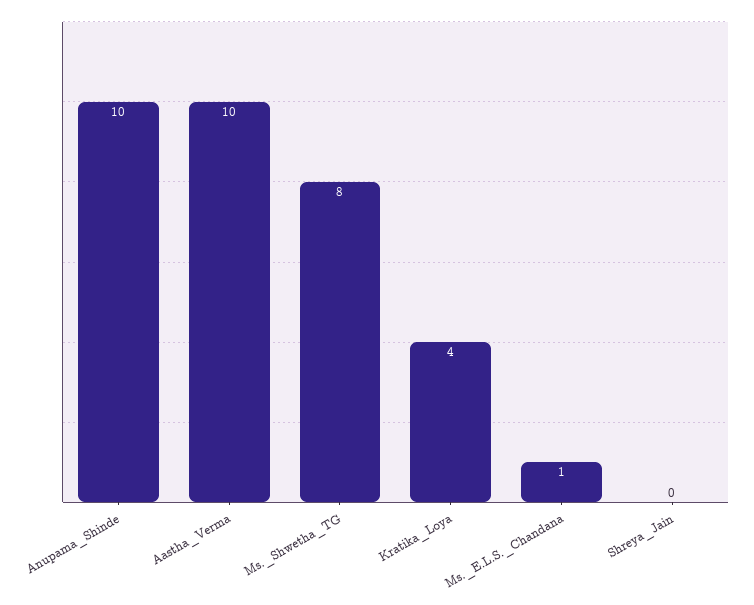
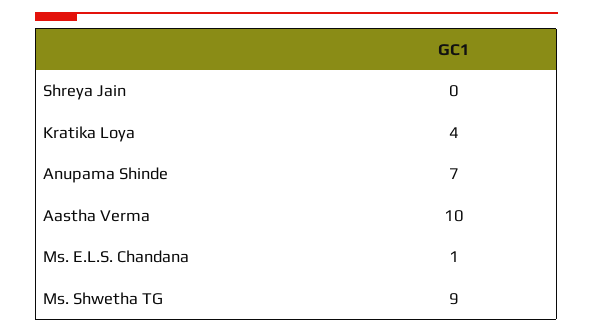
  {
-   "Anupama_Shinde": 10,
+   "Anupama_Shinde": 7,
    "Aastha_Verma": 10,
-   "Ms._Shwetha_TG": 8,
+   "Ms._Shwetha_TG": 9,
    "Kratika_Loya": 4,
    "Ms._E.L.S._Chandana": 1,
    "Shreya_Jain": 0
  }

